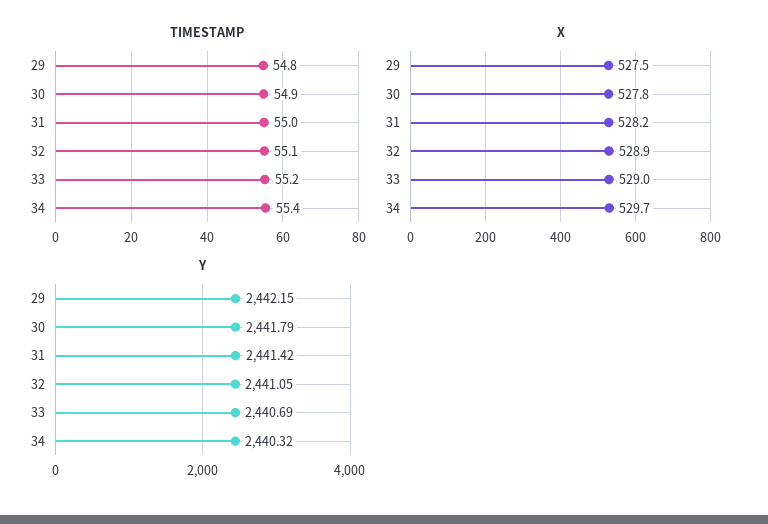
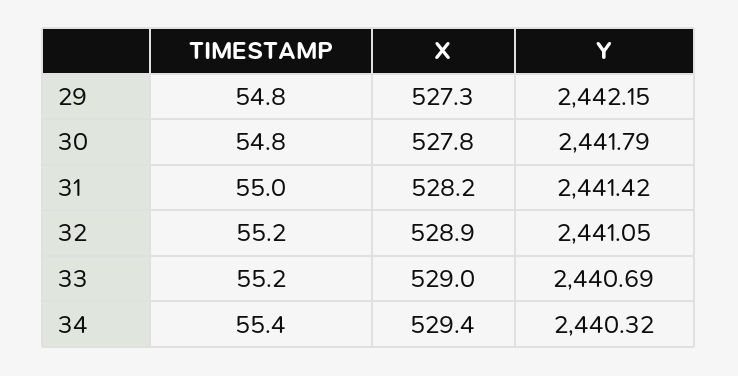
  {
    "TIMESTAMP": {
      "29": 54.8,
-     "30": 54.9,
+     "30": 54.8,
      "31": 55,
-     "32": 55.1,
+     "32": 55.2,
      "33": 55.2,
      "34": 55.4
    },
    "X": {
-     "29": 527.5,
+     "29": 527.3,
      "30": 527.8,
      "31": 528.2,
      "32": 528.9,
      "33": 529,
-     "34": 529.7
+     "34": 529.4
    },
    "Y": {
      "29": 2442.15,
      "30": 2441.79,
      "31": 2441.42,
      "32": 2441.05,
      "33": 2440.69,
      "34": 2440.32
    }
  }

